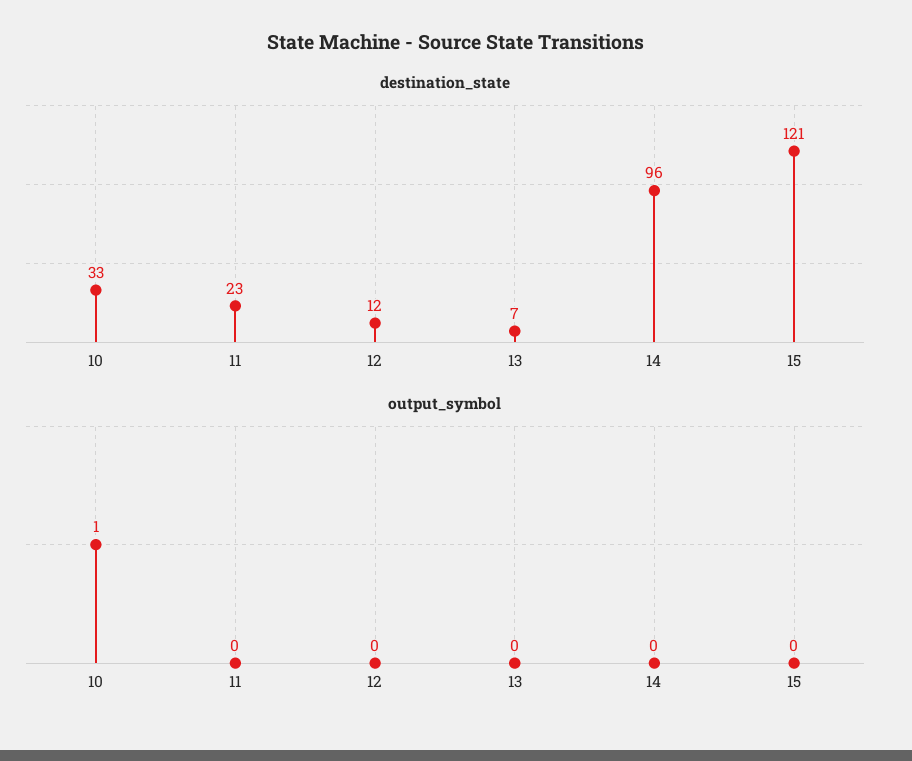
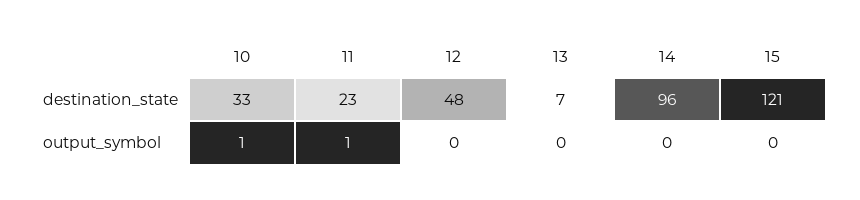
  {
    "destination_state": {
      "10": 33,
      "11": 23,
-     "12": 12,
+     "12": 48,
      "13": 7,
      "14": 96,
      "15": 121
    },
    "output_symbol": {
      "10": 1,
-     "11": 0,
+     "11": 1,
      "12": 0,
      "13": 0,
      "14": 0,
      "15": 0
    }
  }

